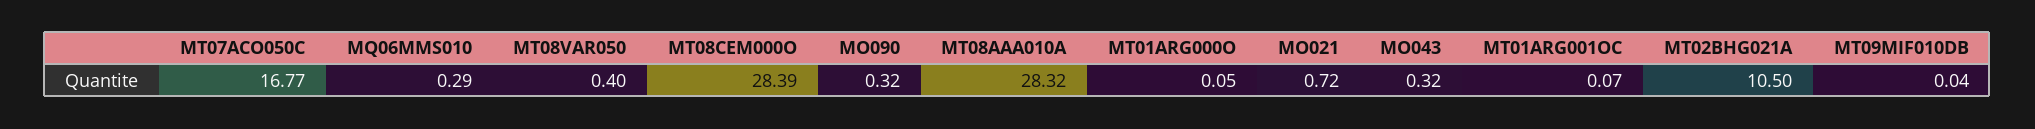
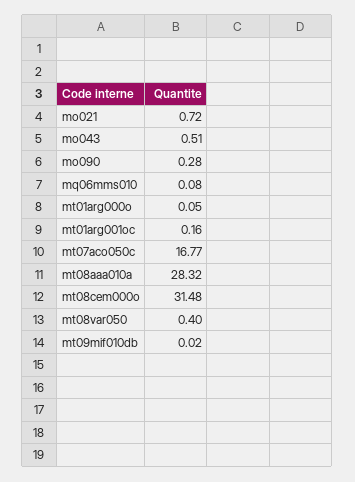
  {
    "MT07ACO050C": 16.77,
-   "MQ06MMS010": 0.29,
+   "MQ06MMS010": 0.08,
    "MT08VAR050": 0.4,
-   "MT08CEM000O": 28.39,
+   "MT08CEM000O": 31.48,
-   "MO090": 0.32,
+   "MO090": 0.28,
    "MT08AAA010A": 28.32,
    "MT01ARG000O": 0.05,
    "MO021": 0.72,
-   "MO043": 0.32,
+   "MO043": 0.51,
-   "MT01ARG001OC": 0.07,
+   "MT01ARG001OC": 0.16,
-   "MT02BHG021A": 10.5,
-   "MT09MIF010DB": 0.04
+   "MT09MIF010DB": 0.02
  }

